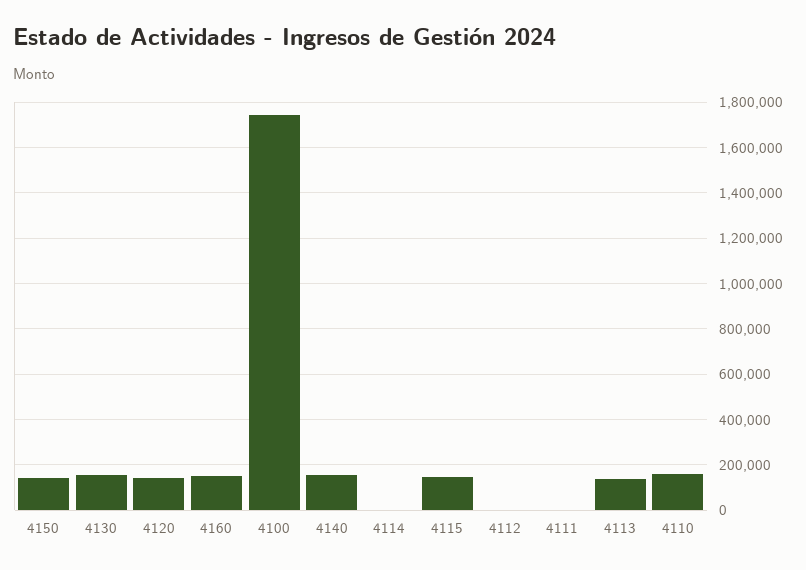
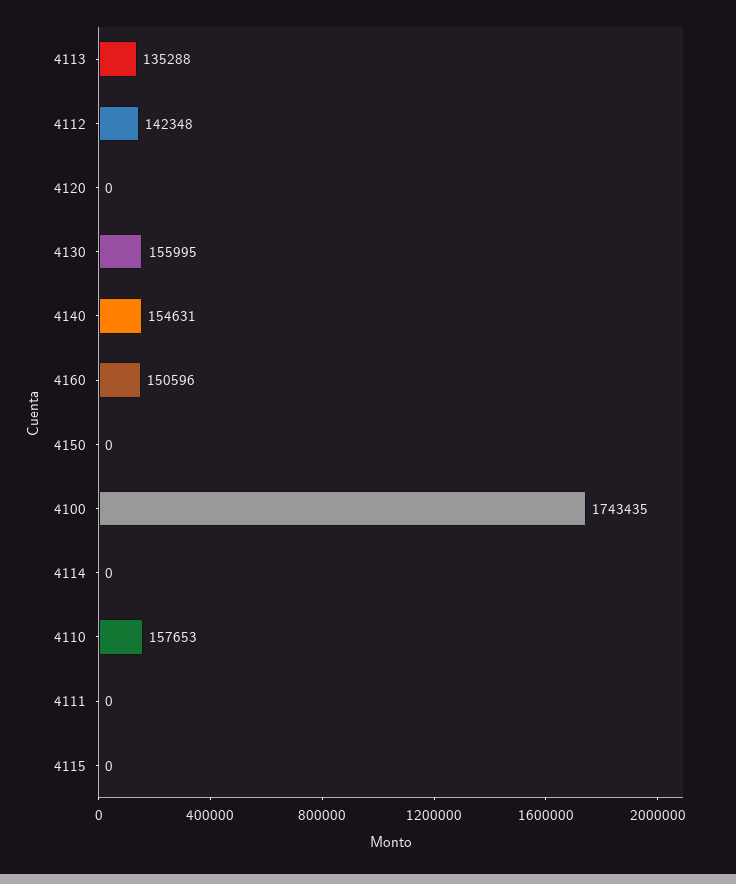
  {
-   "4150": 150000,
+   "4150": 0,
    "4130": 155995,
-   "4120": 150000,
+   "4120": 0,
    "4160": 150596,
    "4100": 1743435,
    "4140": 154631,
    "4114": 0,
-   "4115": 150000,
+   "4115": 0,
-   "4112": 0,
+   "4112": 142348,
    "4111": 0,
    "4113": 135288,
    "4110": 157653
  }

